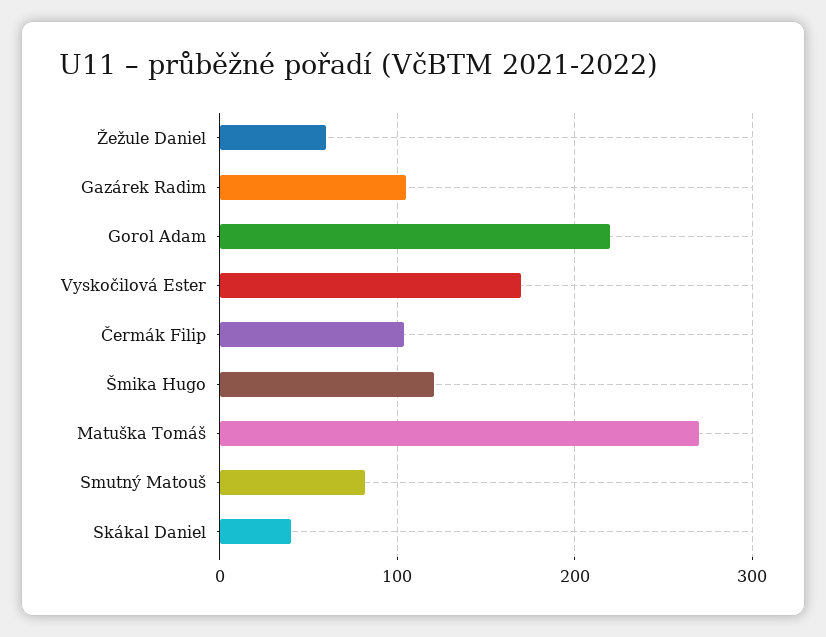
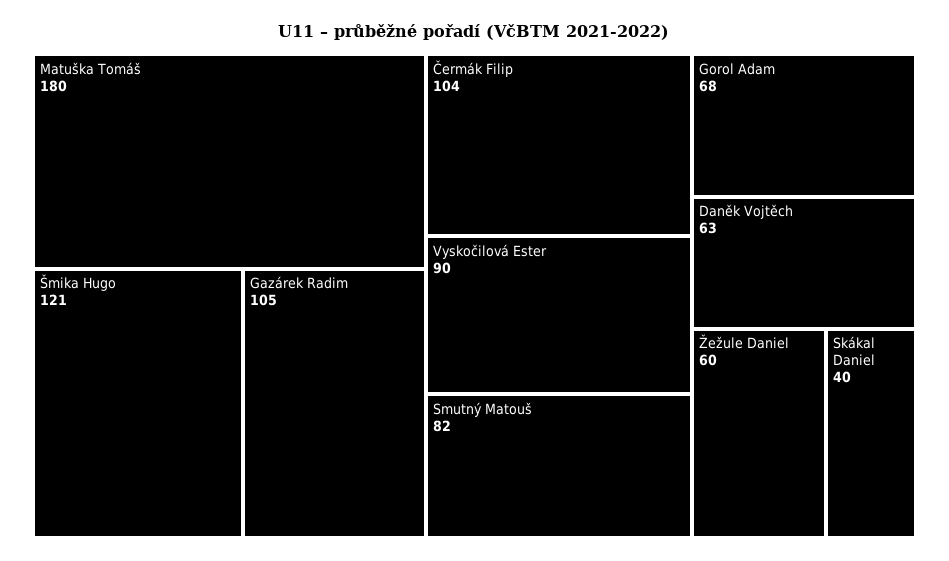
  {
    "Žežule Daniel": 60,
    "Gazárek Radim": 105,
-   "Gorol Adam": 220,
+   "Gorol Adam": 68,
-   "Vyskočilová Ester": 170,
+   "Vyskočilová Ester": 90,
    "Čermák Filip": 104,
    "Šmika Hugo": 121,
-   "Matuška Tomáš": 270,
+   "Matuška Tomáš": 180,
    "Smutný Matouš": 82,
-   "Skákal Daniel": 40
+   "Skákal Daniel": 40,
+   "Daněk Vojtěch": 63
  }

